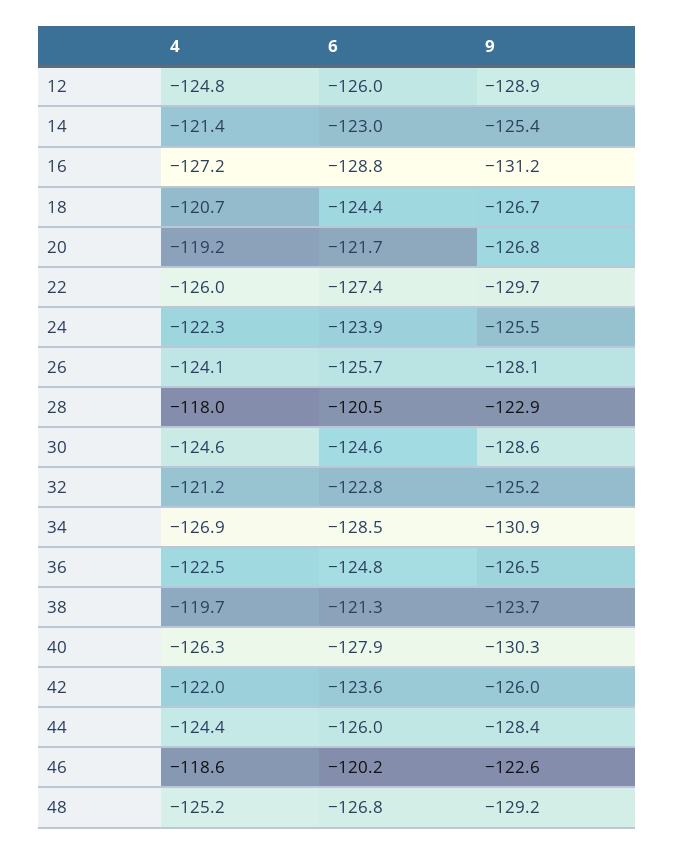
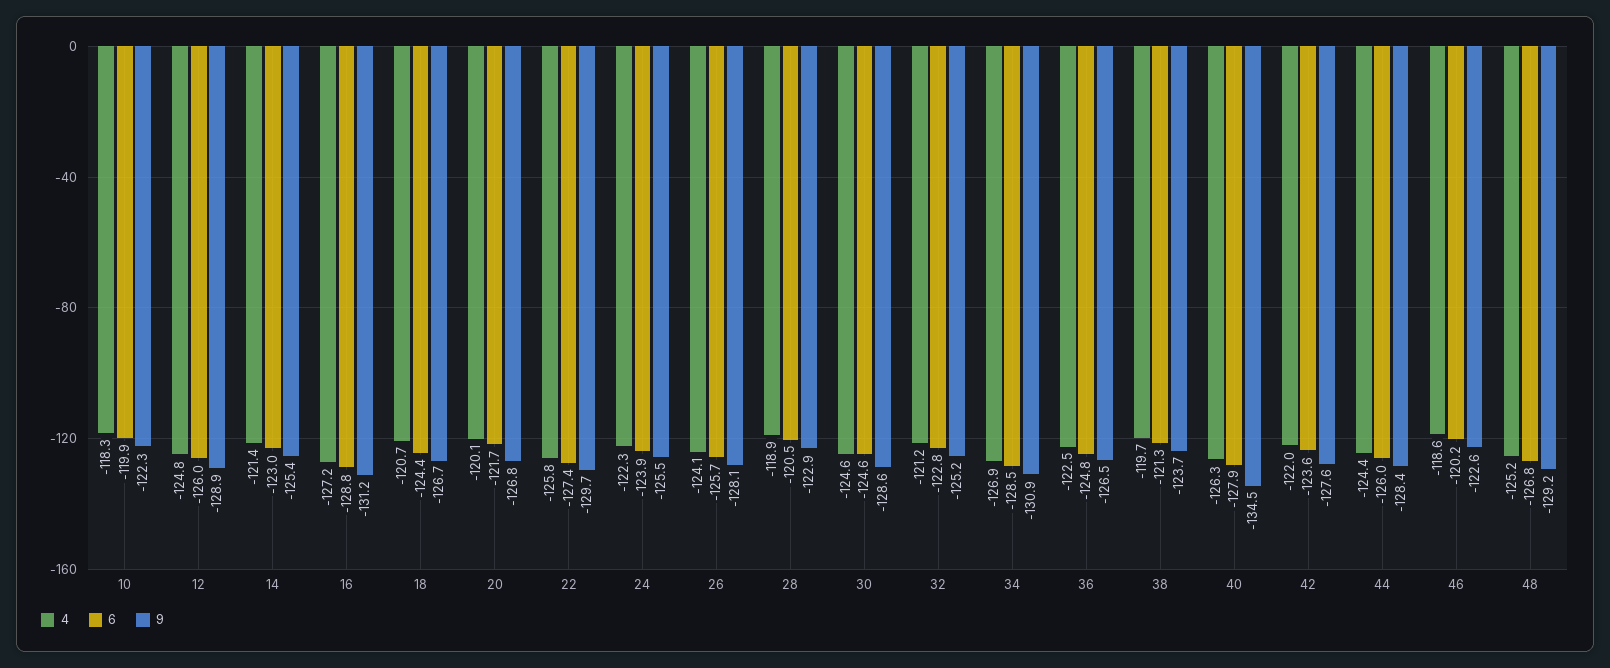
  {
    "4": {
      "12": -124.8,
      "14": -121.4,
      "16": -127.2,
      "18": -120.7,
-     "20": -119.2,
+     "20": -120.1,
-     "22": -126,
+     "22": -125.8,
      "24": -122.3,
      "26": -124.1,
-     "28": -118,
+     "28": -118.9,
      "30": -124.6,
      "32": -121.2,
      "34": -126.9,
      "36": -122.5,
      "38": -119.7,
      "40": -126.3,
      "42": -122,
      "44": -124.4,
      "46": -118.6,
-     "48": -125.2
+     "48": -125.2,
+     "10": -118.3
    },
    "6": {
      "12": -126,
      "14": -123,
      "16": -128.8,
      "18": -124.4,
      "20": -121.7,
      "22": -127.4,
      "24": -123.9,
      "26": -125.7,
      "28": -120.5,
      "30": -124.6,
      "32": -122.8,
      "34": -128.5,
      "36": -124.8,
      "38": -121.3,
      "40": -127.9,
      "42": -123.6,
      "44": -126,
      "46": -120.2,
-     "48": -126.8
+     "48": -126.8,
+     "10": -119.9
    },
    "9": {
      "12": -128.9,
      "14": -125.4,
      "16": -131.2,
      "18": -126.7,
      "20": -126.8,
      "22": -129.7,
      "24": -125.5,
      "26": -128.1,
      "28": -122.9,
      "30": -128.6,
      "32": -125.2,
      "34": -130.9,
      "36": -126.5,
      "38": -123.7,
-     "40": -130.3,
+     "40": -134.5,
-     "42": -126,
+     "42": -127.6,
      "44": -128.4,
      "46": -122.6,
-     "48": -129.2
+     "48": -129.2,
+     "10": -122.3
    }
  }

